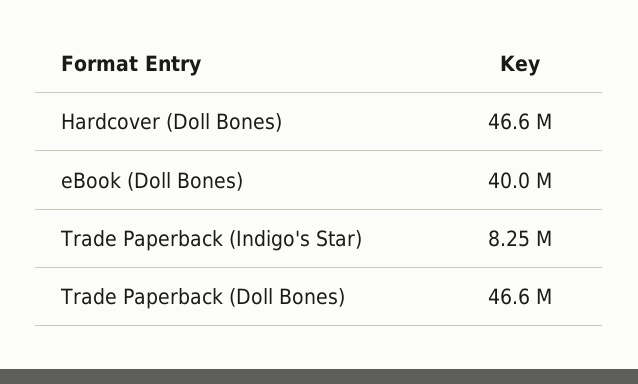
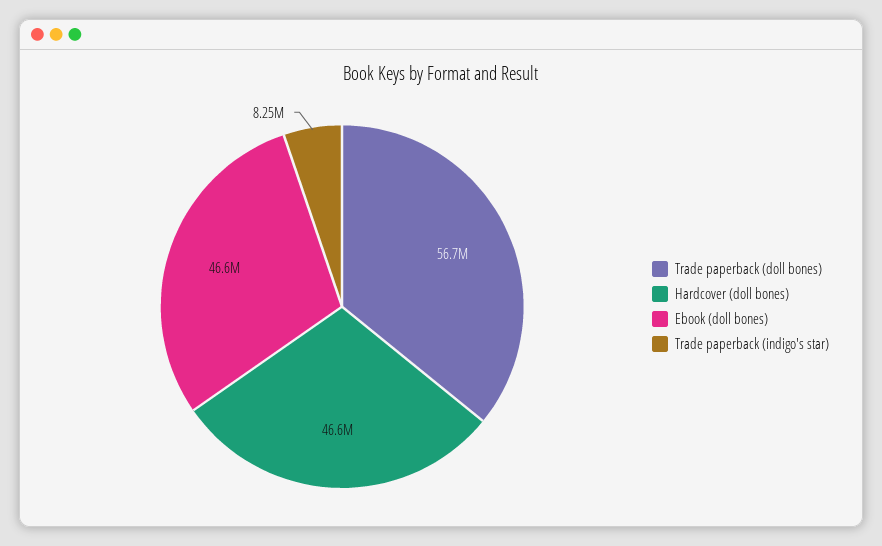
  {
    "Hardcover (Doll Bones)": 46600000,
-   "eBook (Doll Bones)": 40000000,
+   "eBook (Doll Bones)": 46600000,
    "Trade Paperback (Indigo's Star)": 8250000,
-   "Trade Paperback (Doll Bones)": 46600000
+   "Trade Paperback (Doll Bones)": 56700000
  }

